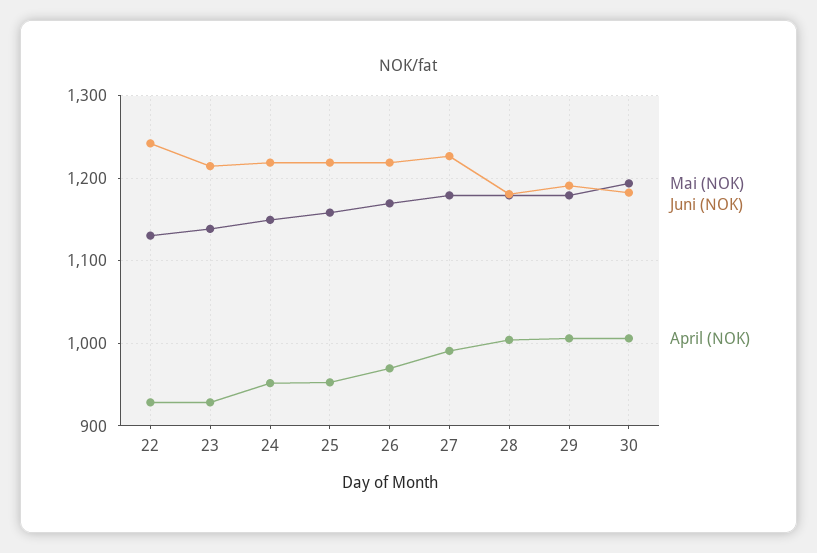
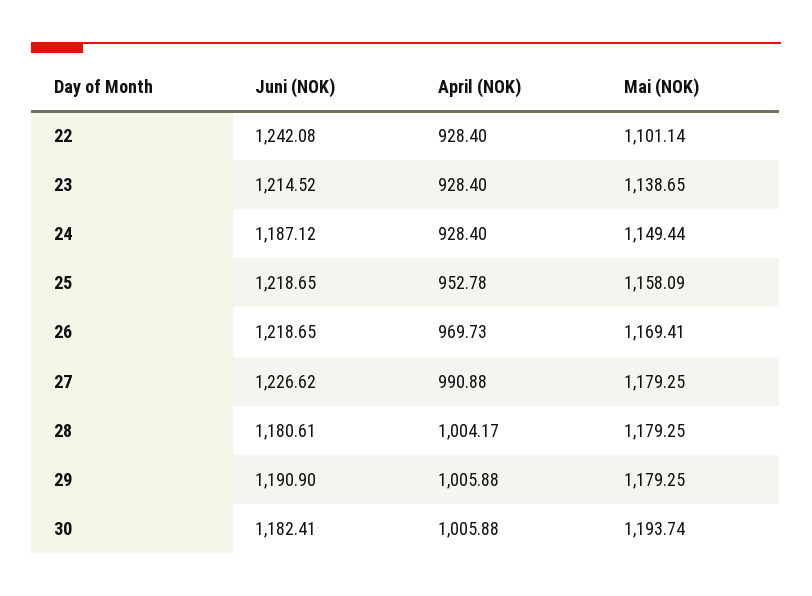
  {
    "Mai (NOK)": {
-     "22": 1130,
+     "22": 1101.14,
      "23": 1138.65,
      "24": 1149.44,
      "25": 1158.09,
      "26": 1169.41,
      "27": 1179.25,
      "28": 1179.25,
      "29": 1179.25,
      "30": 1193.74
    },
    "Juni (NOK)": {
      "22": 1242.08,
      "23": 1214.52,
-     "24": 1220,
+     "24": 1187.12,
      "25": 1218.65,
      "26": 1218.65,
      "27": 1226.62,
      "28": 1180.61,
      "29": 1190.9,
      "30": 1182.41
    },
    "April (NOK)": {
      "22": 928.4,
      "23": 928.4,
-     "24": 950,
+     "24": 928.4,
      "25": 952.78,
      "26": 969.73,
      "27": 990.88,
      "28": 1004.17,
      "29": 1005.88,
      "30": 1005.88
    }
  }

